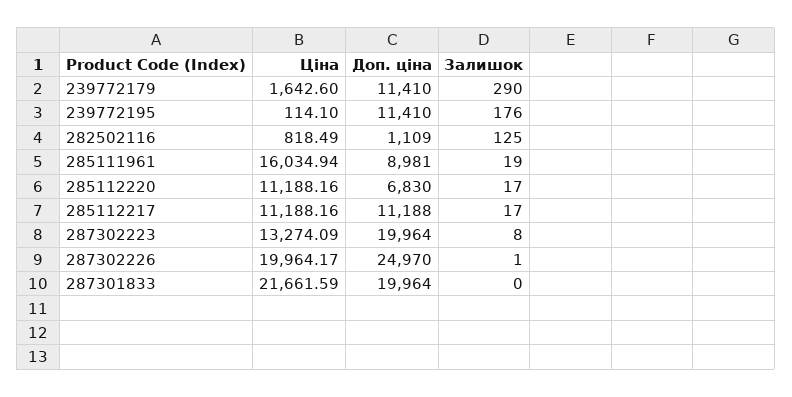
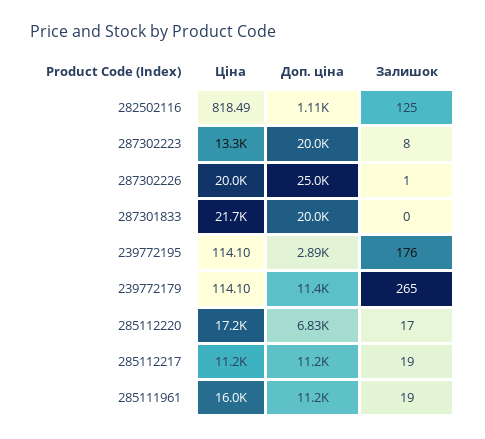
  {
    "Ціна": {
-     "239772179": 1642.6,
+     "239772179": 114.1,
      "239772195": 114.1,
      "282502116": 818.49,
      "285111961": 16034.94,
-     "285112220": 11188.16,
+     "285112220": 17200,
      "285112217": 11188.16,
      "287302223": 13274.09,
      "287302226": 19964.17,
      "287301833": 21661.59
    },
    "Доп. ціна": {
      "239772179": 11410,
-     "239772195": 11410,
+     "239772195": 2890,
      "282502116": 1109,
-     "285111961": 8981,
+     "285111961": 11200,
      "285112220": 6830,
      "285112217": 11188,
      "287302223": 19964,
      "287302226": 24970,
      "287301833": 19964
    },
    "Залишок": {
-     "239772179": 290,
+     "239772179": 265,
      "239772195": 176,
      "282502116": 125,
      "285111961": 19,
      "285112220": 17,
-     "285112217": 17,
+     "285112217": 19,
      "287302223": 8,
      "287302226": 1,
      "287301833": 0
    }
  }

